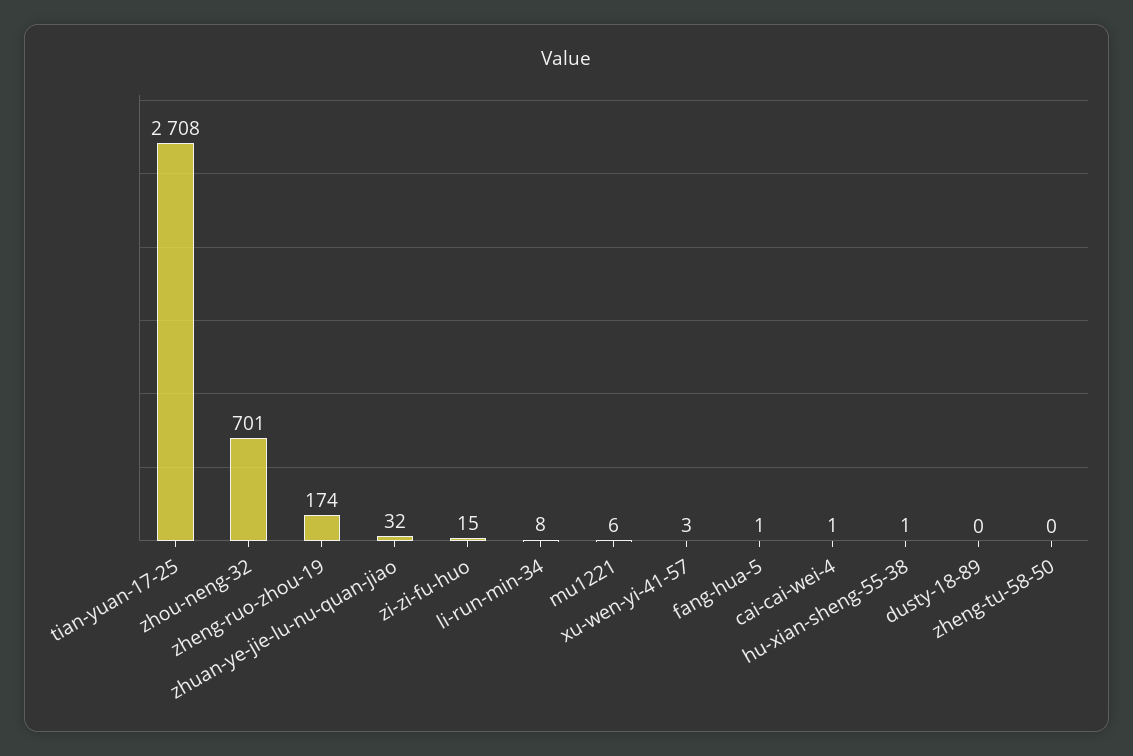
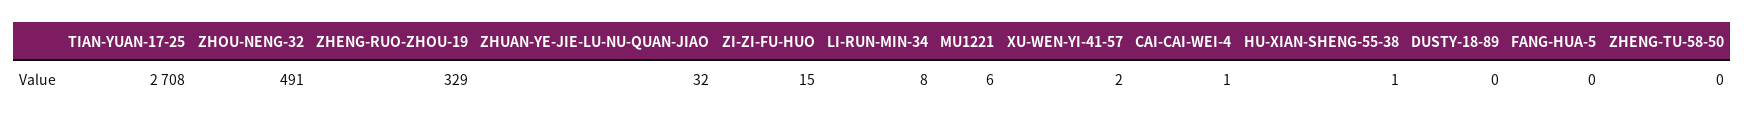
  {
    "tian-yuan-17-25": 2708,
-   "zhou-neng-32": 701,
+   "zhou-neng-32": 491,
-   "zheng-ruo-zhou-19": 174,
+   "zheng-ruo-zhou-19": 329,
    "zhuan-ye-jie-lu-nu-quan-jiao": 32,
    "zi-zi-fu-huo": 15,
    "li-run-min-34": 8,
    "mu1221": 6,
-   "xu-wen-yi-41-57": 3,
+   "xu-wen-yi-41-57": 2,
-   "fang-hua-5": 1,
+   "fang-hua-5": 0,
    "cai-cai-wei-4": 1,
    "hu-xian-sheng-55-38": 1,
    "dusty-18-89": 0,
    "zheng-tu-58-50": 0
  }

